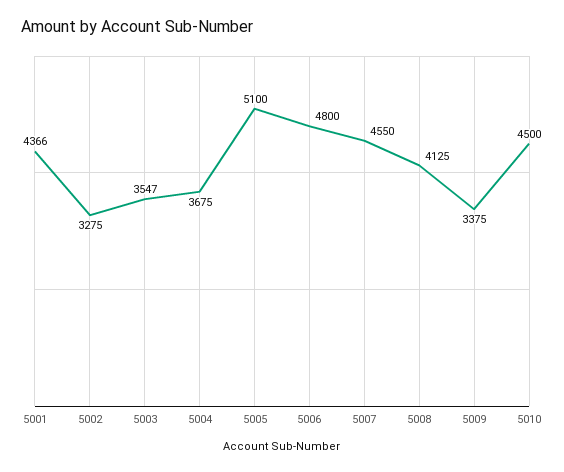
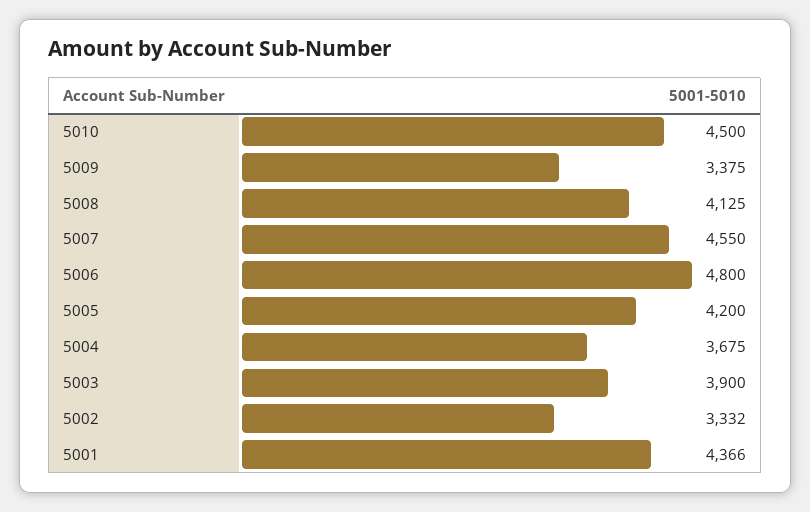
  {
    "5001": 4366,
-   "5002": 3275,
+   "5002": 3332,
-   "5003": 3547,
+   "5003": 3900,
    "5004": 3675,
-   "5005": 5100,
+   "5005": 4200,
    "5006": 4800,
    "5007": 4550,
    "5008": 4125,
    "5009": 3375,
    "5010": 4500
  }

